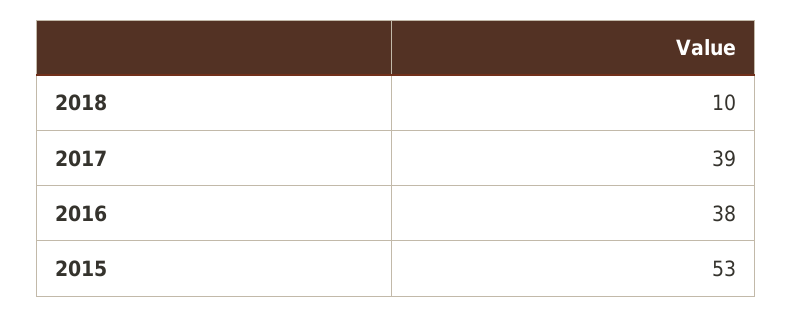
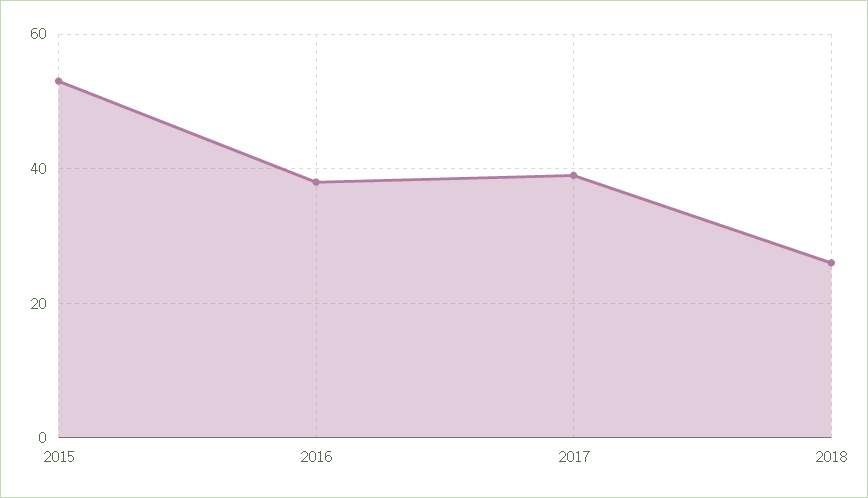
  {
-   "2018": 10,
+   "2018": 25,
    "2017": 39,
    "2016": 38,
    "2015": 53
  }

